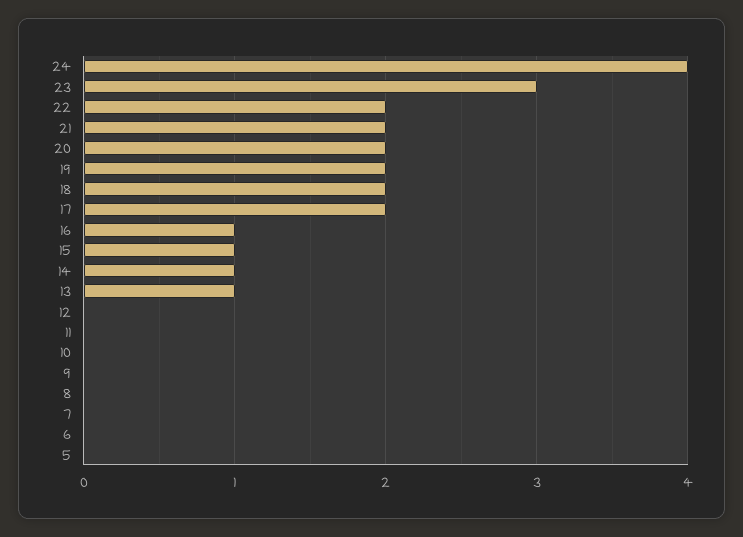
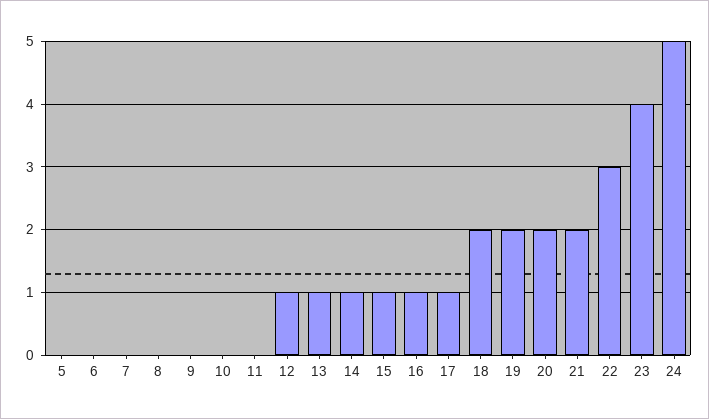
  {
-   "24": 4,
+   "24": 5,
-   "23": 3,
+   "23": 4,
-   "22": 2,
+   "22": 3,
    "21": 2,
    "20": 2,
    "19": 2,
    "18": 2,
-   "17": 2,
+   "17": 1,
    "16": 1,
    "15": 1,
    "14": 1,
    "13": 1,
-   "12": 0,
+   "12": 1,
    "11": 0,
    "10": 0,
    "9": 0,
    "8": 0,
    "7": 0,
    "6": 0,
    "5": 0
  }

